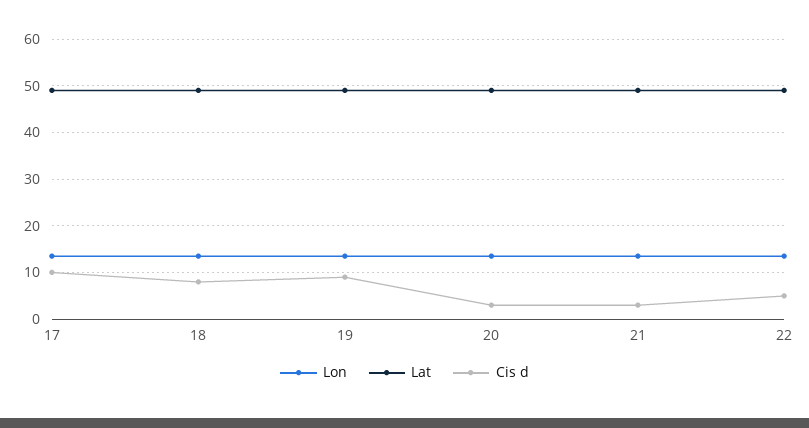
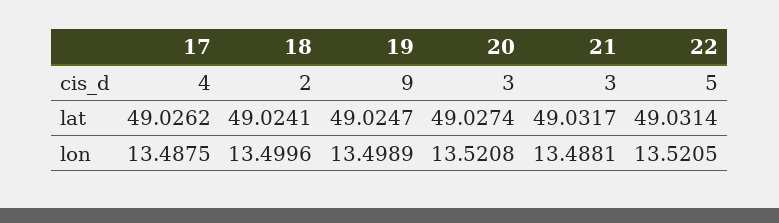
  {
    "Lon": {
      "17": 13.4875,
      "18": 13.4996,
      "19": 13.4989,
      "20": 13.5208,
      "21": 13.4881,
      "22": 13.5205
    },
    "Lat": {
      "17": 49.0262,
      "18": 49.0241,
      "19": 49.0247,
      "20": 49.0274,
      "21": 49.0317,
      "22": 49.0314
    },
    "Cis d": {
-     "17": 10,
+     "17": 4,
-     "18": 8,
+     "18": 2,
      "19": 9,
      "20": 3,
      "21": 3,
      "22": 5
    }
  }

